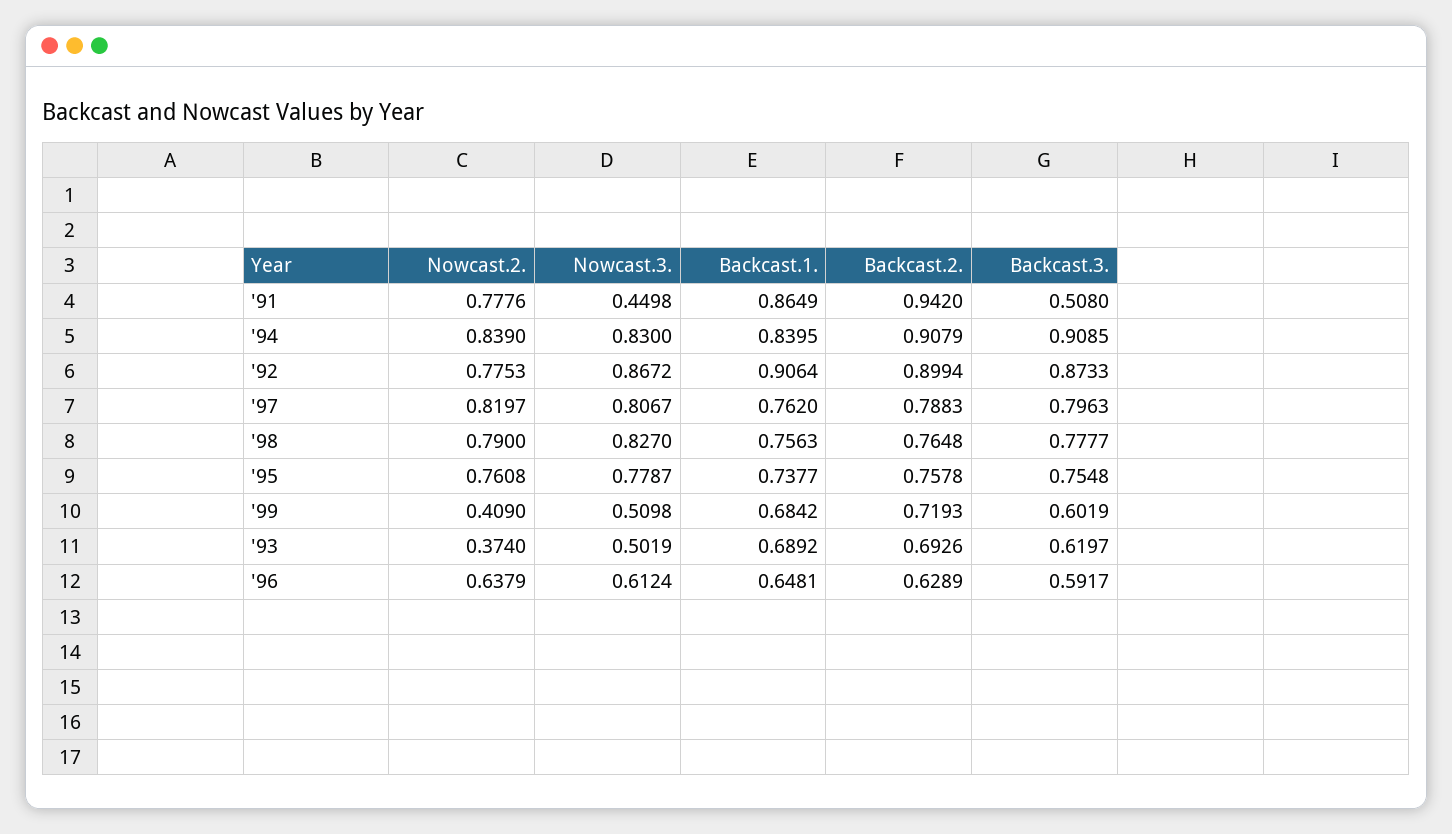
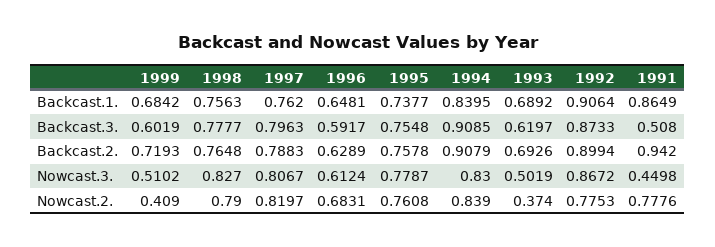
  {
    "Nowcast.2.": {
      "'91": 0.7776,
      "'94": 0.839,
      "'92": 0.7753,
      "'97": 0.8197,
      "'98": 0.79,
      "'95": 0.7608,
      "'99": 0.409,
      "'93": 0.374,
-     "'96": 0.6379
+     "'96": 0.6831
    },
    "Nowcast.3.": {
      "'91": 0.4498,
      "'94": 0.83,
      "'92": 0.8672,
      "'97": 0.8067,
      "'98": 0.827,
      "'95": 0.7787,
-     "'99": 0.5098,
+     "'99": 0.5102,
      "'93": 0.5019,
      "'96": 0.6124
    },
    "Backcast.1.": {
      "'91": 0.8649,
      "'94": 0.8395,
      "'92": 0.9064,
      "'97": 0.762,
      "'98": 0.7563,
      "'95": 0.7377,
      "'99": 0.6842,
      "'93": 0.6892,
      "'96": 0.6481
    },
    "Backcast.2.": {
      "'91": 0.942,
      "'94": 0.9079,
      "'92": 0.8994,
      "'97": 0.7883,
      "'98": 0.7648,
      "'95": 0.7578,
      "'99": 0.7193,
      "'93": 0.6926,
      "'96": 0.6289
    },
    "Backcast.3.": {
      "'91": 0.508,
      "'94": 0.9085,
      "'92": 0.8733,
      "'97": 0.7963,
      "'98": 0.7777,
      "'95": 0.7548,
      "'99": 0.6019,
      "'93": 0.6197,
      "'96": 0.5917
    }
  }

